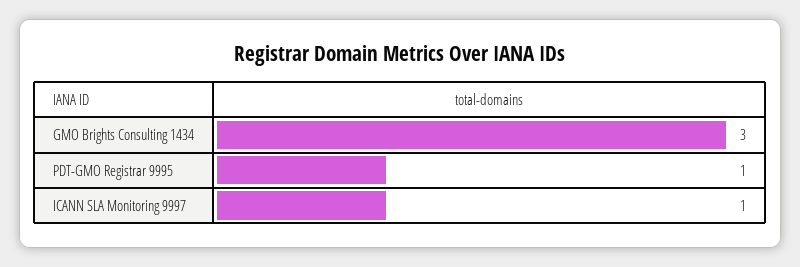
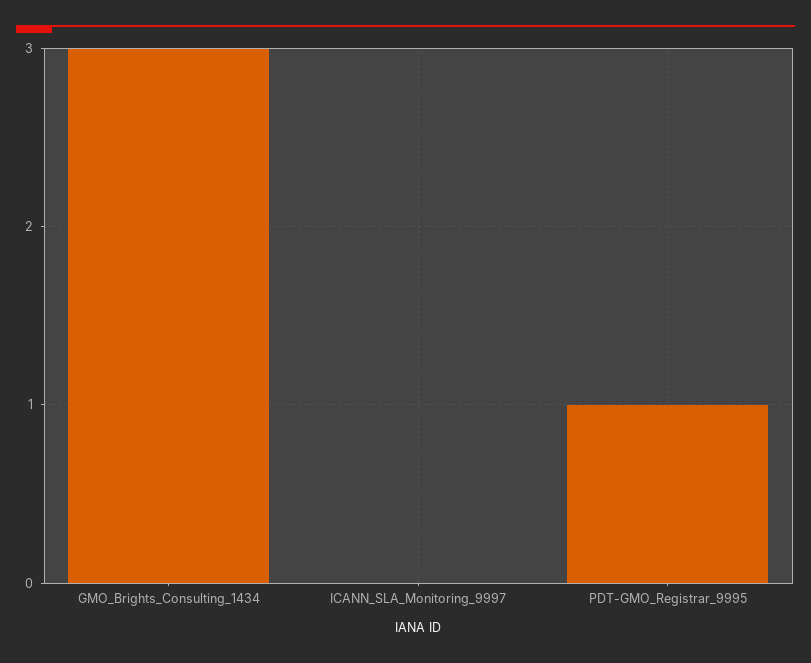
  {
    "GMO Brights Consulting 1434": 3,
    "PDT-GMO Registrar 9995": 1,
-   "ICANN SLA Monitoring 9997": 1
+   "ICANN SLA Monitoring 9997": 0
  }

